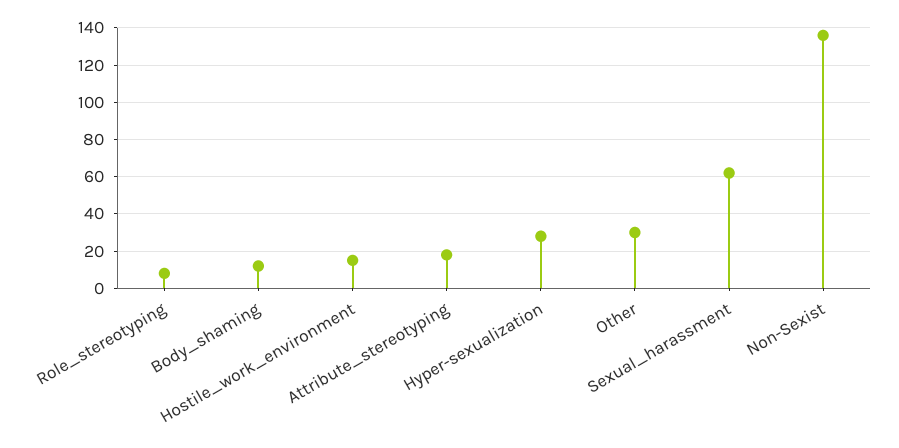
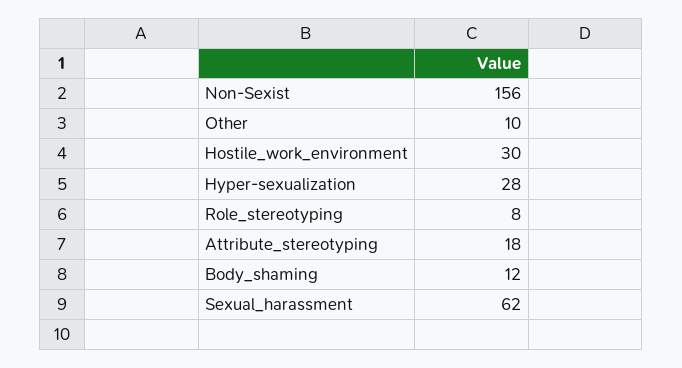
  {
    "Role_stereotyping": 8,
    "Body_shaming": 12,
-   "Hostile_work_environment": 15,
+   "Hostile_work_environment": 30,
    "Attribute_stereotyping": 18,
    "Hyper-sexualization": 28,
-   "Other": 30,
+   "Other": 10,
    "Sexual_harassment": 62,
-   "Non-Sexist": 135
+   "Non-Sexist": 156
  }

